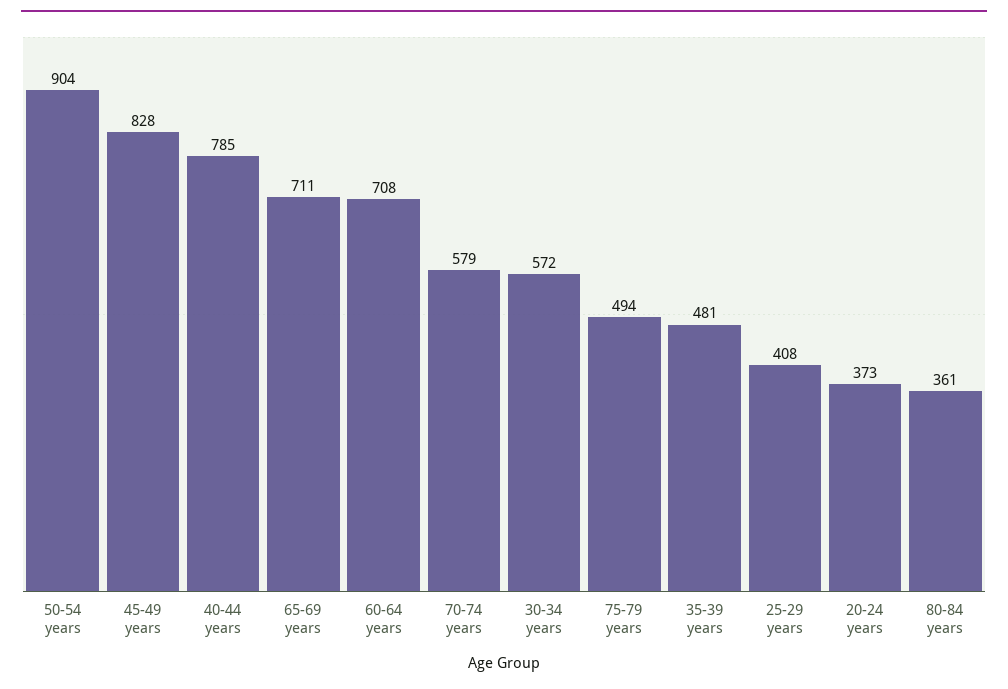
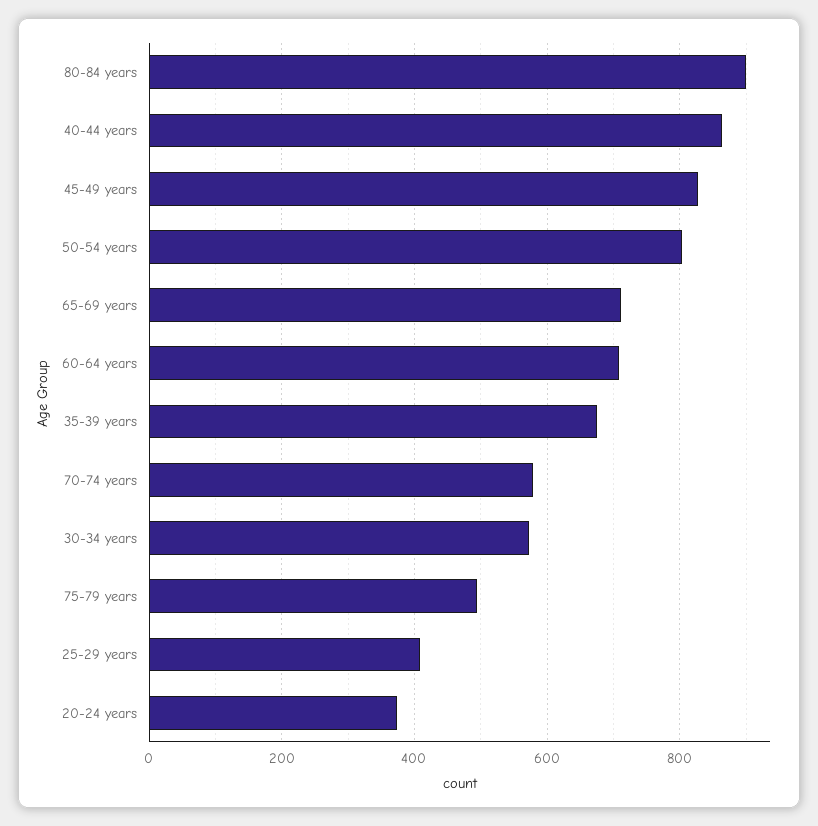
  {
-   "50-54 years": 904,
+   "50-54 years": 800,
    "45-49 years": 828,
-   "40-44 years": 785,
+   "40-44 years": 860,
    "65-69 years": 711,
    "60-64 years": 708,
    "70-74 years": 579,
    "30-34 years": 572,
    "75-79 years": 494,
-   "35-39 years": 481,
+   "35-39 years": 680,
    "25-29 years": 408,
    "20-24 years": 373,
-   "80-84 years": 361
+   "80-84 years": 900
  }

